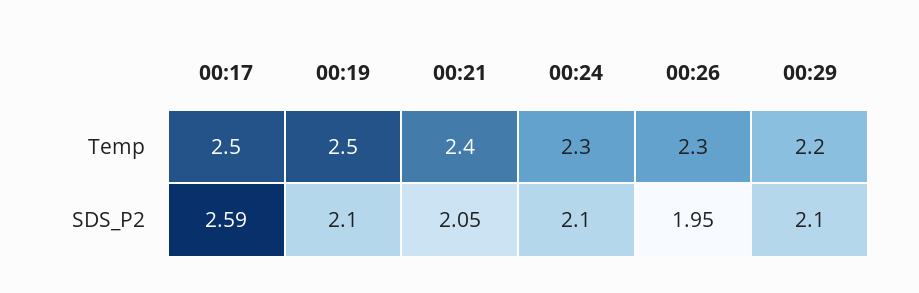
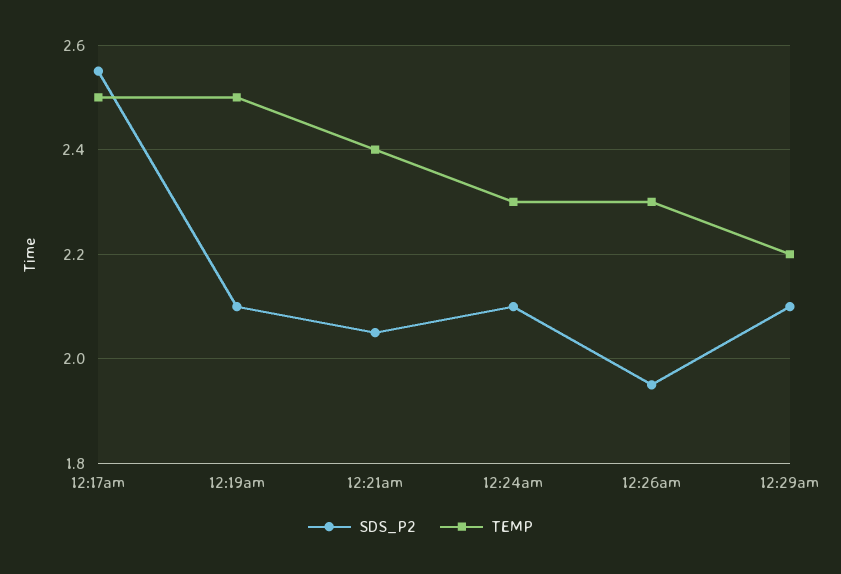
  {
    "Temp": {
      "00:17": 2.5,
      "00:19": 2.5,
      "00:21": 2.4,
      "00:24": 2.3,
      "00:26": 2.3,
      "00:29": 2.2
    },
    "SDS_P2": {
-     "00:17": 2.59,
+     "00:17": 2.55,
      "00:19": 2.1,
      "00:21": 2.05,
      "00:24": 2.1,
      "00:26": 1.95,
      "00:29": 2.1
    }
  }

